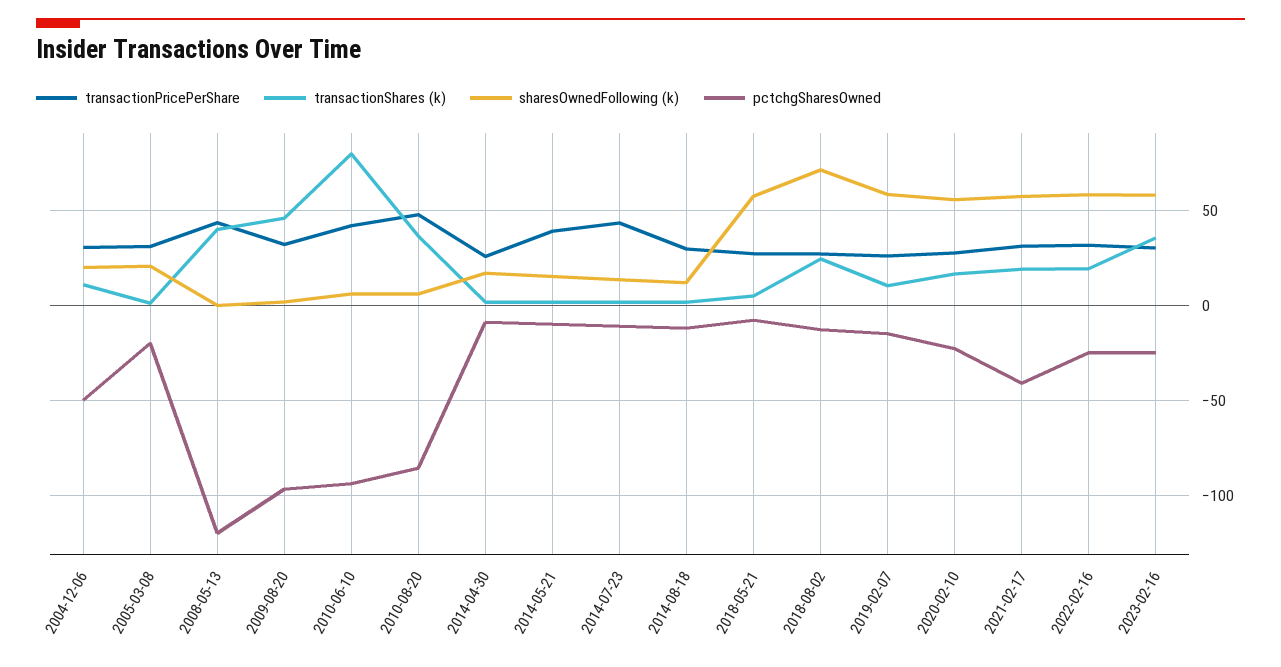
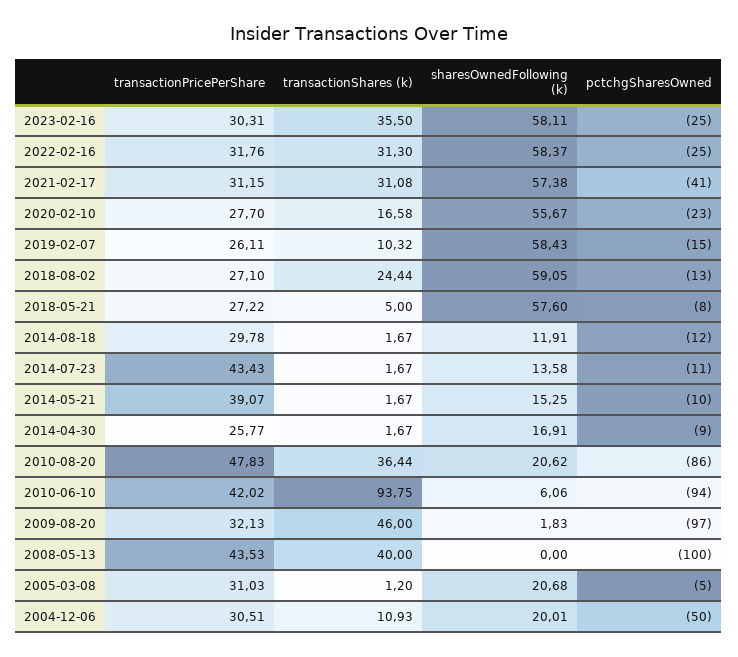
  {
    "transactionPricePerShare": {
      "2004-12-06": 30.51,
      "2005-03-08": 31.03,
      "2008-05-13": 43.53,
      "2009-08-20": 32.13,
      "2010-06-10": 42.02,
      "2010-08-20": 47.83,
      "2014-04-30": 25.77,
      "2014-05-21": 39.07,
      "2014-07-23": 43.43,
      "2014-08-18": 29.78,
      "2018-05-21": 27.22,
      "2018-08-02": 27.1,
      "2019-02-07": 26.11,
      "2020-02-10": 27.7,
      "2021-02-17": 31.15,
      "2022-02-16": 31.76,
      "2023-02-16": 30.31
    },
    "transactionShares (k)": {
      "2004-12-06": 10.93,
      "2005-03-08": 1.2,
      "2008-05-13": 40,
      "2009-08-20": 46,
-     "2010-06-10": 80,
+     "2010-06-10": 93.75,
      "2010-08-20": 36.44,
      "2014-04-30": 1.67,
      "2014-05-21": 1.67,
      "2014-07-23": 1.67,
      "2014-08-18": 1.67,
      "2018-05-21": 5,
      "2018-08-02": 24.44,
      "2019-02-07": 10.32,
      "2020-02-10": 16.58,
-     "2021-02-17": 20,
+     "2021-02-17": 31.08,
-     "2022-02-16": 20,
+     "2022-02-16": 31.3,
      "2023-02-16": 35.5
    },
    "sharesOwnedFollowing (k)": {
      "2004-12-06": 20.01,
      "2005-03-08": 20.68,
      "2008-05-13": 0,
      "2009-08-20": 1.83,
      "2010-06-10": 6.06,
-     "2010-08-20": 5,
+     "2010-08-20": 20.62,
      "2014-04-30": 16.91,
      "2014-05-21": 15.25,
      "2014-07-23": 13.58,
      "2014-08-18": 11.91,
      "2018-05-21": 57.6,
-     "2018-08-02": 70,
+     "2018-08-02": 59.05,
      "2019-02-07": 58.43,
      "2020-02-10": 55.67,
      "2021-02-17": 57.38,
      "2022-02-16": 58.37,
      "2023-02-16": 58.11
    },
    "pctchgSharesOwned": {
      "2004-12-06": -50,
-     "2005-03-08": -20,
+     "2005-03-08": -5,
-     "2008-05-13": -120,
+     "2008-05-13": -100,
      "2009-08-20": -97,
      "2010-06-10": -94,
      "2010-08-20": -86,
      "2014-04-30": -9,
      "2014-05-21": -10,
      "2014-07-23": -11,
      "2014-08-18": -12,
      "2018-05-21": -8,
      "2018-08-02": -13,
      "2019-02-07": -15,
      "2020-02-10": -23,
      "2021-02-17": -41,
      "2022-02-16": -25,
      "2023-02-16": -25
    }
  }

